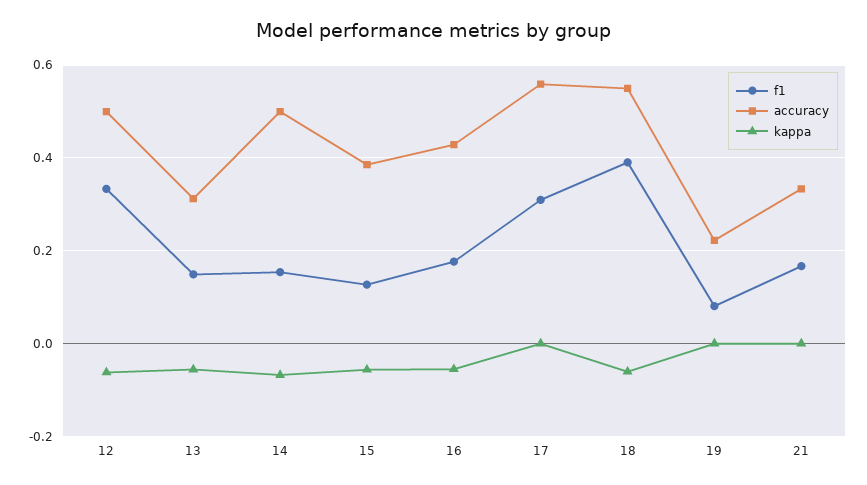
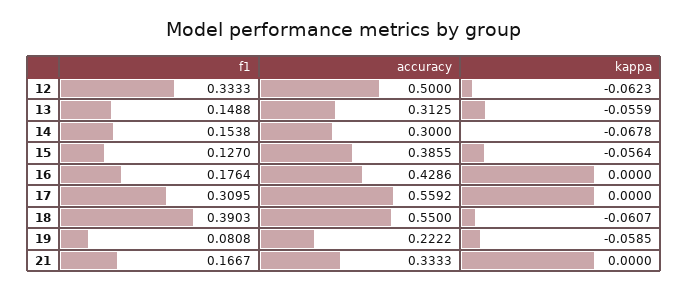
  {
    "f1": {
      "12": 0.3333,
      "13": 0.1488,
      "14": 0.1538,
      "15": 0.127,
      "16": 0.1764,
      "17": 0.3095,
      "18": 0.3903,
      "19": 0.0808,
      "21": 0.1667
    },
    "accuracy": {
      "12": 0.5,
      "13": 0.3125,
-     "14": 0.5,
+     "14": 0.3,
      "15": 0.3855,
      "16": 0.4286,
      "17": 0.5592,
      "18": 0.55,
      "19": 0.2222,
      "21": 0.3333
    },
    "kappa": {
      "12": -0.0623,
      "13": -0.0559,
      "14": -0.0678,
      "15": -0.0564,
-     "16": -0.06,
+     "16": 0,
      "17": 0,
      "18": -0.0607,
-     "19": 0,
+     "19": -0.0585,
      "21": 0
    }
  }

